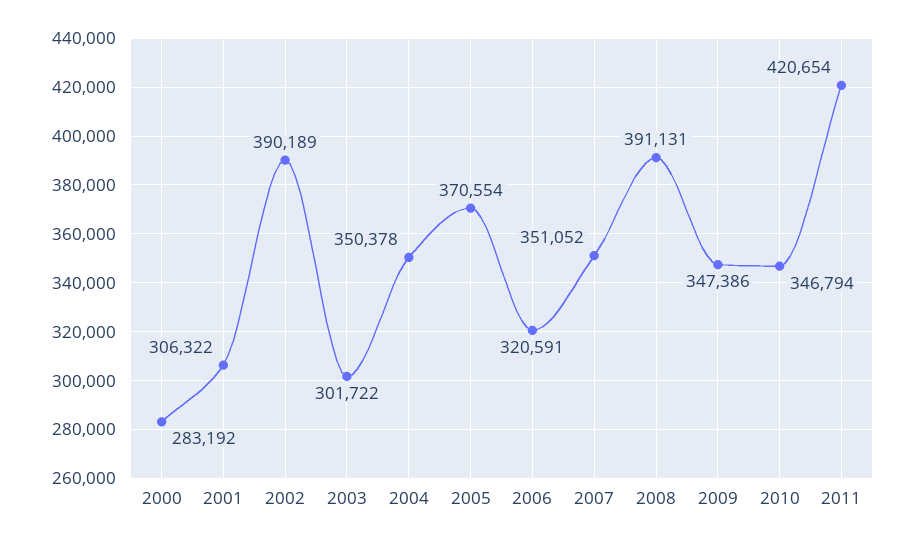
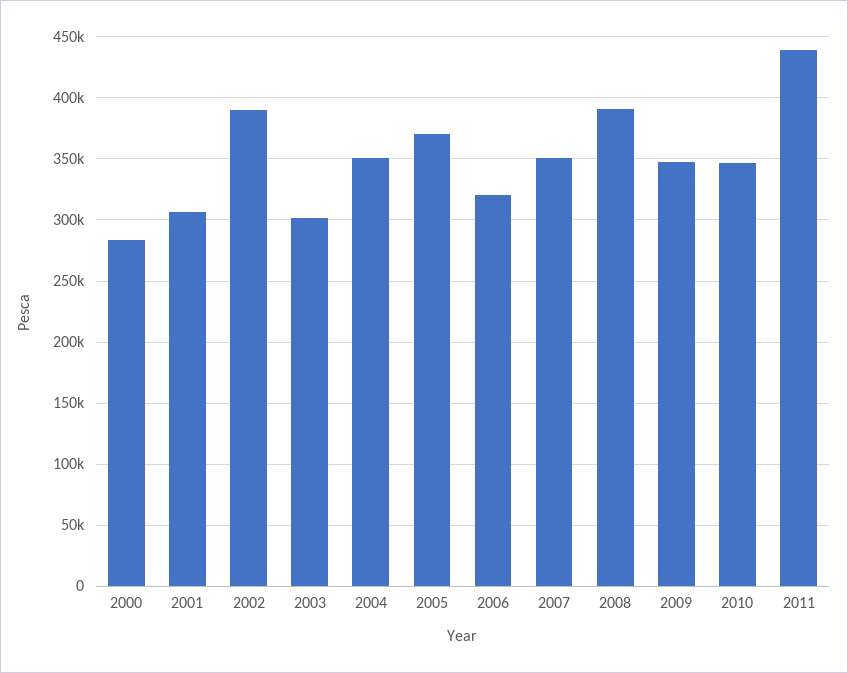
  {
    "2000": 283192,
    "2001": 306322,
    "2002": 390189,
    "2003": 301722,
    "2004": 350378,
    "2005": 370554,
    "2006": 320591,
    "2007": 351052,
    "2008": 391131,
    "2009": 347386,
    "2010": 346794,
-   "2011": 420654
+   "2011": 440000
  }

